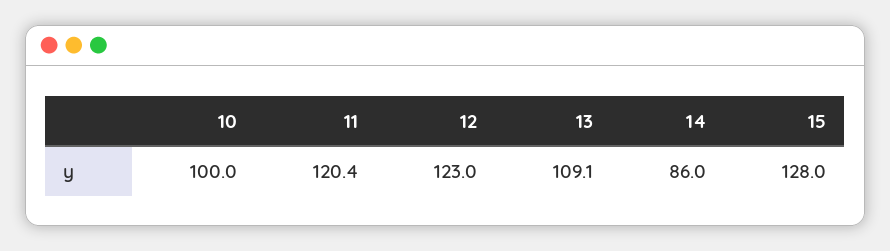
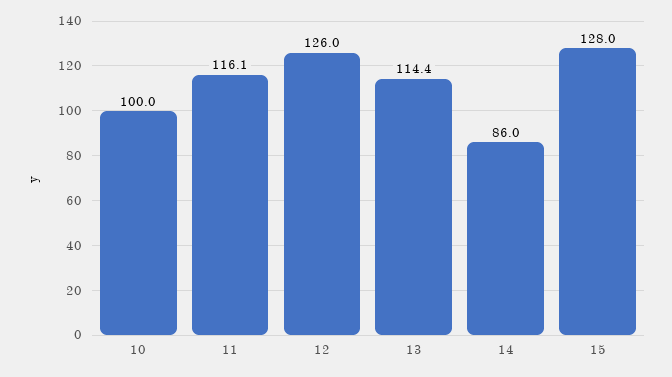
  {
    "10": 100,
-   "11": 120.4,
+   "11": 116.1,
-   "12": 123,
+   "12": 126,
-   "13": 109.1,
+   "13": 114.4,
    "14": 86,
    "15": 128
  }

